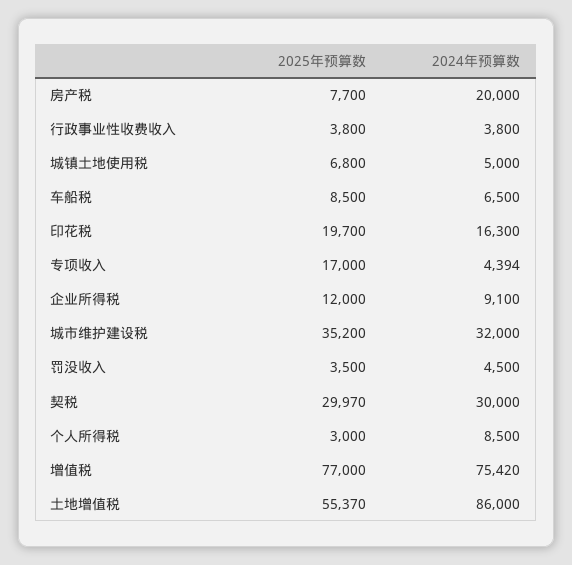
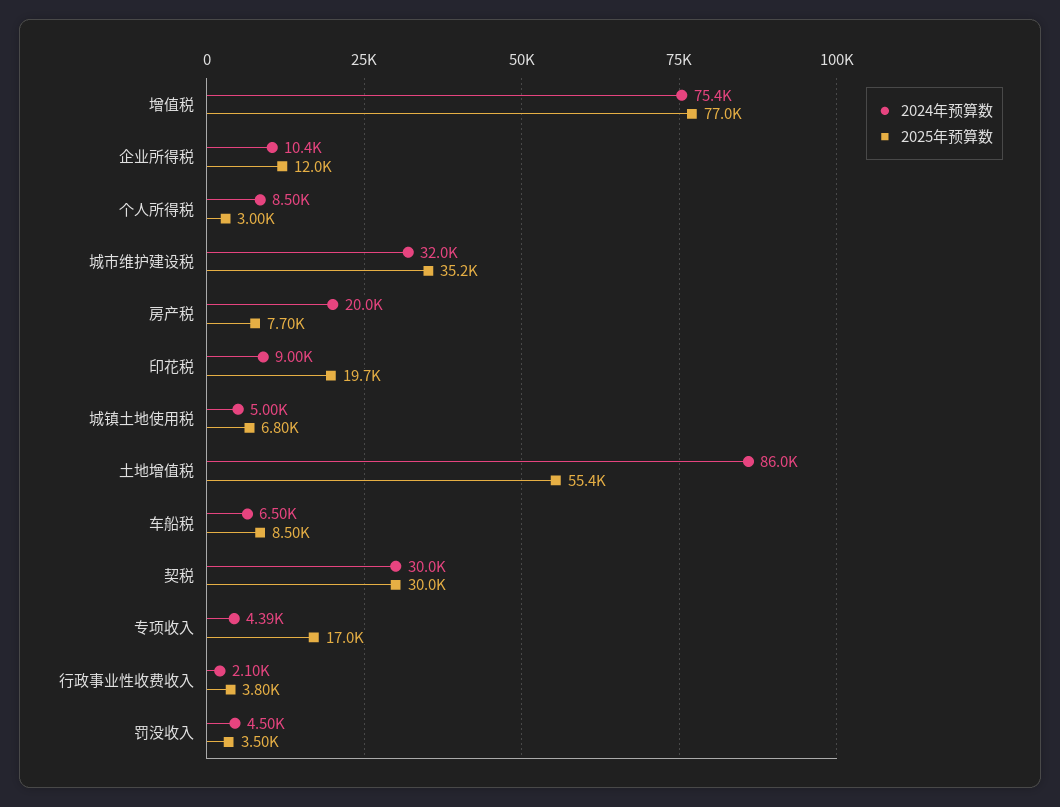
  {
    "2025年预算数": {
      "房产税": 7700,
      "行政事业性收费收入": 3800,
      "城镇土地使用税": 6800,
      "车船税": 8500,
      "印花税": 19700,
      "专项收入": 17000,
      "企业所得税": 12000,
      "城市维护建设税": 35200,
      "罚没收入": 3500,
      "契税": 29970,
      "个人所得税": 3000,
      "增值税": 77000,
      "土地增值税": 55370
    },
    "2024年预算数": {
      "房产税": 20000,
-     "行政事业性收费收入": 3800,
+     "行政事业性收费收入": 2100,
      "城镇土地使用税": 5000,
      "车船税": 6500,
-     "印花税": 16300,
+     "印花税": 9000,
      "专项收入": 4394,
-     "企业所得税": 9100,
+     "企业所得税": 10400,
      "城市维护建设税": 32000,
      "罚没收入": 4500,
      "契税": 30000,
      "个人所得税": 8500,
      "增值税": 75420,
      "土地增值税": 86000
    }
  }

